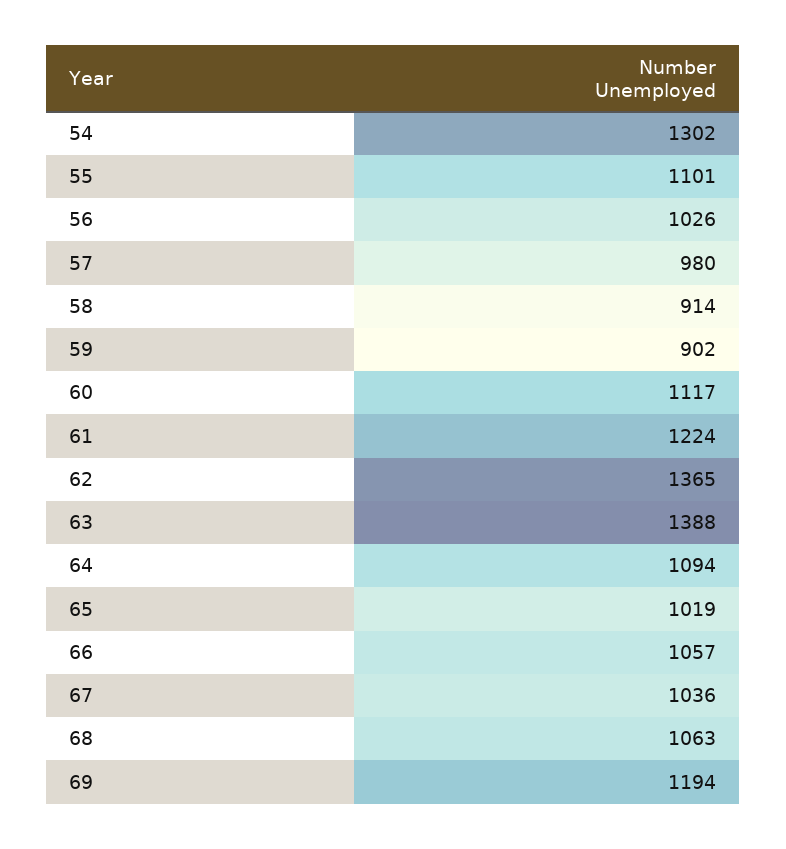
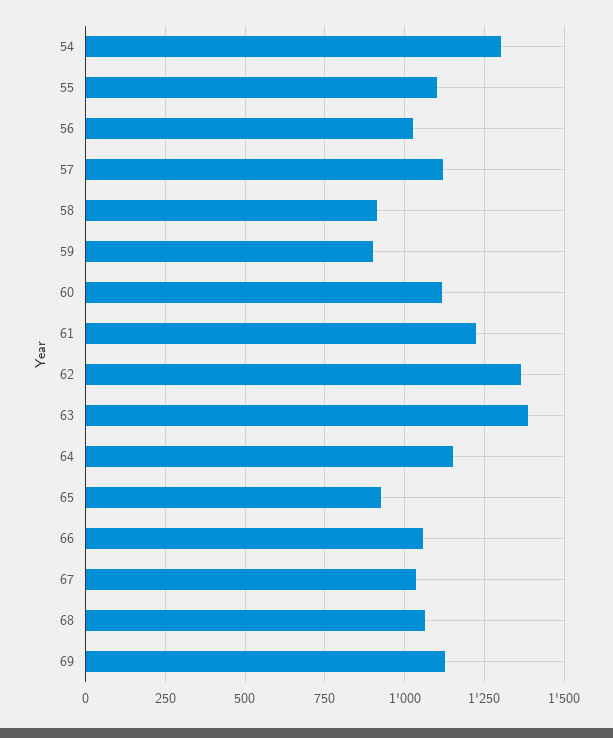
  {
    "54": 1302,
    "55": 1101,
    "56": 1026,
-   "57": 980,
+   "57": 1125,
    "58": 914,
    "59": 902,
    "60": 1117,
    "61": 1224,
    "62": 1365,
    "63": 1388,
-   "64": 1094,
+   "64": 1150,
-   "65": 1019,
+   "65": 925,
    "66": 1057,
    "67": 1036,
    "68": 1063,
-   "69": 1194
+   "69": 1125
  }

